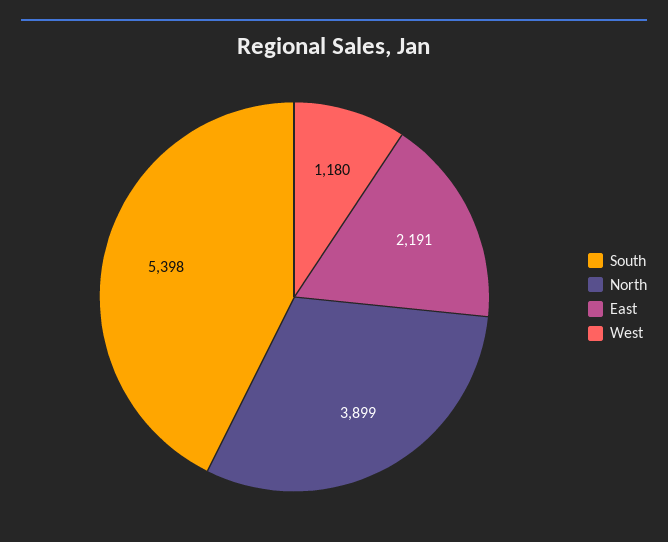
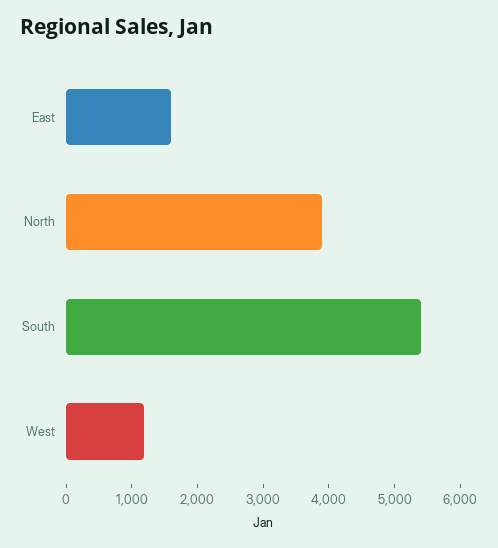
  {
    "South": 5398,
    "North": 3899,
-   "East": 2191,
+   "East": 1600,
    "West": 1180
  }

